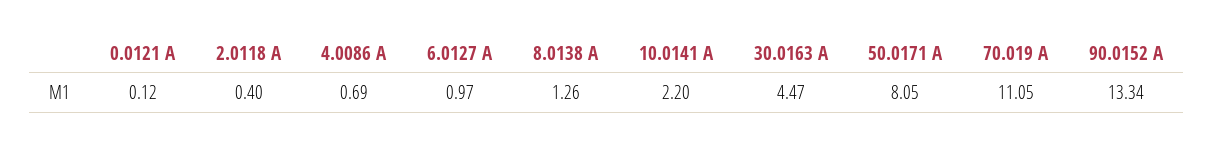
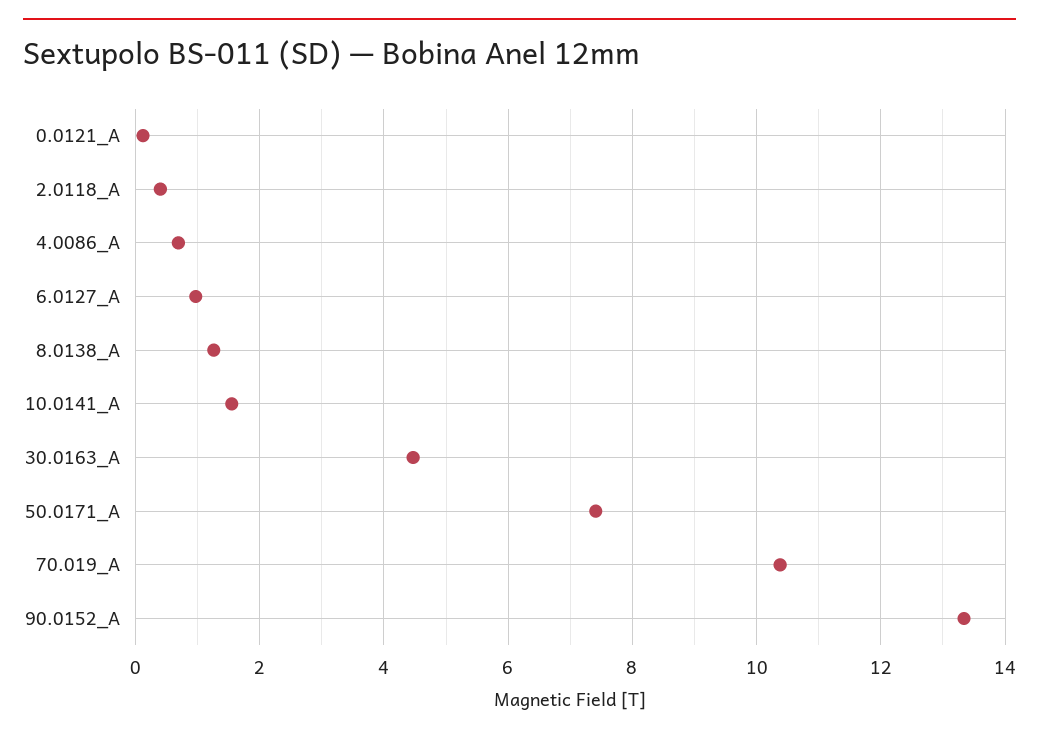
  {
    "0.0121 A": 0.12,
    "2.0118 A": 0.4,
    "4.0086 A": 0.69,
    "6.0127 A": 0.97,
    "8.0138 A": 1.26,
-   "10.0141 A": 2.2,
+   "10.0141 A": 1.6,
    "30.0163 A": 4.47,
-   "50.0171 A": 8.05,
+   "50.0171 A": 7.4,
-   "70.019 A": 11.05,
+   "70.019 A": 10.4,
    "90.0152 A": 13.34
  }

